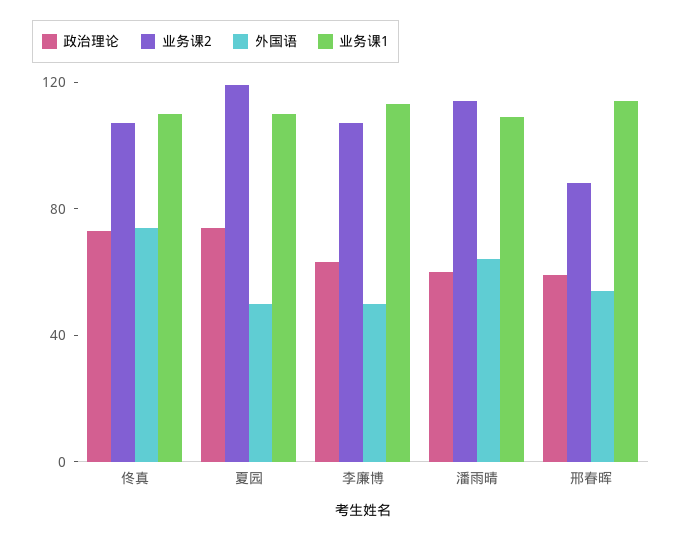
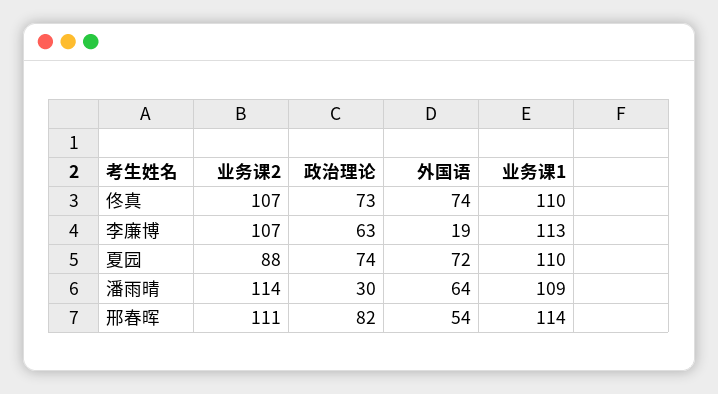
  {
    "政治理论": {
      "佟真": 73,
      "夏园": 74,
      "李廉博": 63,
-     "潘雨晴": 60,
+     "潘雨晴": 30,
-     "邢春晖": 60
+     "邢春晖": 82
    },
    "业务课2": {
      "佟真": 107,
-     "夏园": 120,
+     "夏园": 88,
      "李廉博": 107,
      "潘雨晴": 114,
-     "邢春晖": 90
+     "邢春晖": 111
    },
    "外国语": {
      "佟真": 74,
-     "夏园": 50,
+     "夏园": 72,
-     "李廉博": 50,
+     "李廉博": 19,
      "潘雨晴": 64,
      "邢春晖": 54
    },
    "业务课1": {
      "佟真": 110,
      "夏园": 110,
      "李廉博": 113,
      "潘雨晴": 109,
      "邢春晖": 114
    }
  }

